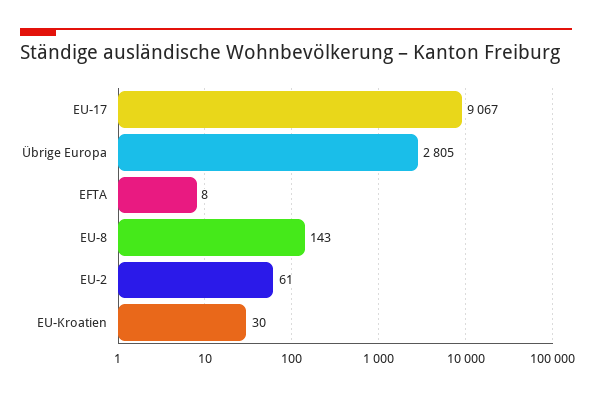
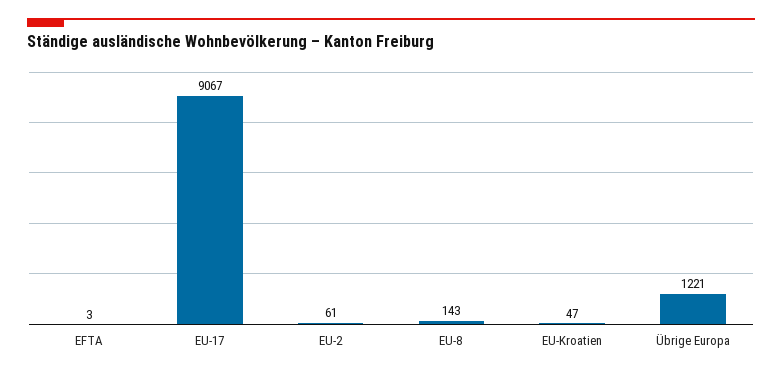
  {
    "EU-17": 9067,
-   "Übrige Europa": 2805,
+   "Übrige Europa": 1221,
-   "EFTA": 8,
+   "EFTA": 3,
    "EU-8": 143,
    "EU-2": 61,
-   "EU-Kroatien": 30
+   "EU-Kroatien": 47
  }

